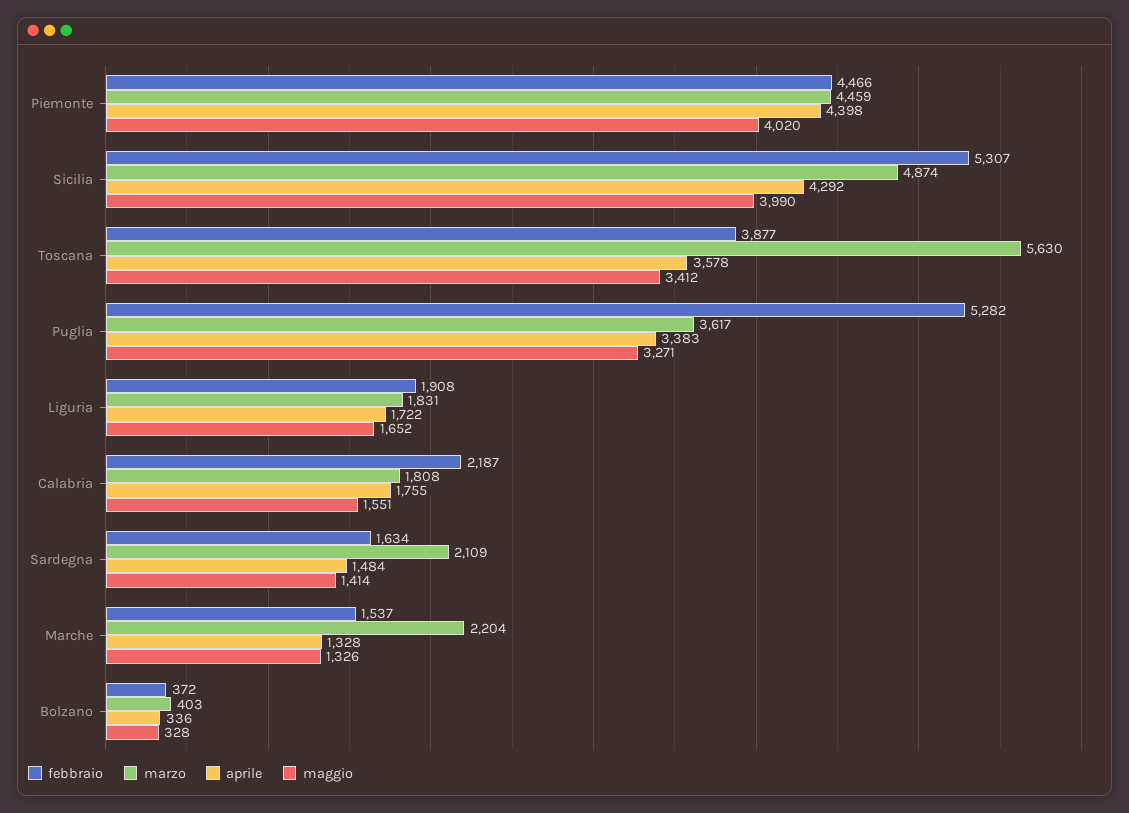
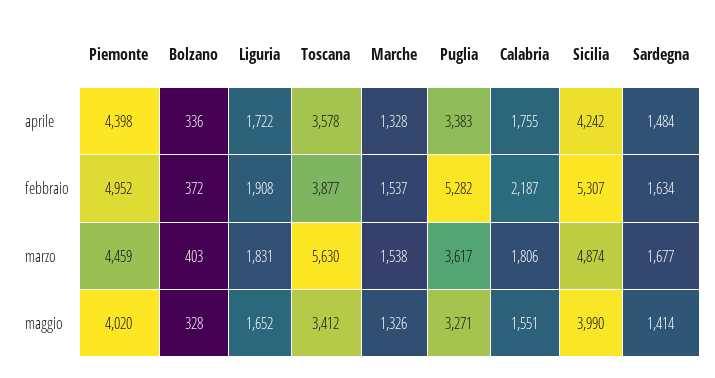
  {
    "febbraio": {
-     "Piemonte": 4466,
+     "Piemonte": 4952,
      "Sicilia": 5307,
      "Toscana": 3877,
      "Puglia": 5282,
      "Liguria": 1908,
      "Calabria": 2187,
      "Sardegna": 1634,
      "Marche": 1537,
      "Bolzano": 372
    },
    "marzo": {
      "Piemonte": 4459,
      "Sicilia": 4874,
      "Toscana": 5630,
      "Puglia": 3617,
      "Liguria": 1831,
-     "Calabria": 1808,
+     "Calabria": 1806,
-     "Sardegna": 2109,
+     "Sardegna": 1677,
-     "Marche": 2204,
+     "Marche": 1538,
      "Bolzano": 403
    },
    "aprile": {
      "Piemonte": 4398,
-     "Sicilia": 4292,
+     "Sicilia": 4242,
      "Toscana": 3578,
      "Puglia": 3383,
      "Liguria": 1722,
      "Calabria": 1755,
      "Sardegna": 1484,
      "Marche": 1328,
      "Bolzano": 336
    },
    "maggio": {
      "Piemonte": 4020,
      "Sicilia": 3990,
      "Toscana": 3412,
      "Puglia": 3271,
      "Liguria": 1652,
      "Calabria": 1551,
      "Sardegna": 1414,
      "Marche": 1326,
      "Bolzano": 328
    }
  }

